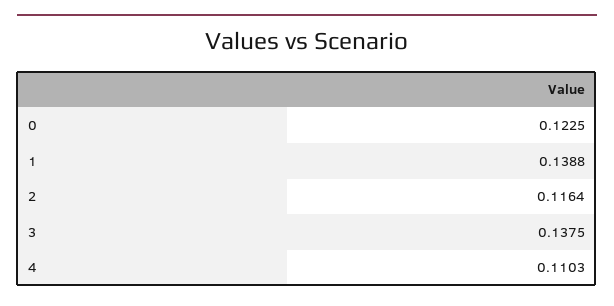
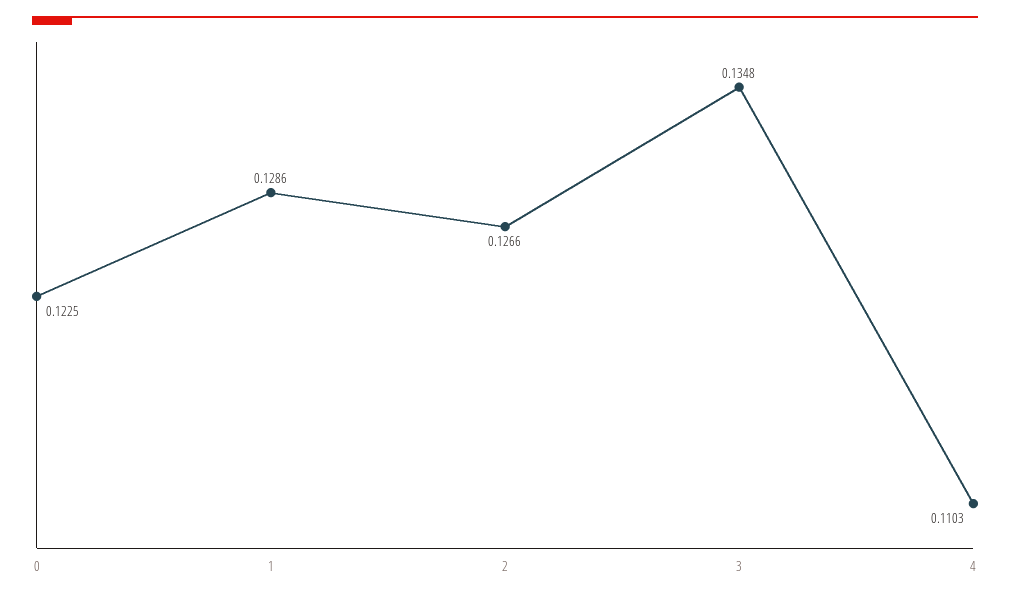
  {
    "0": 0.1225,
-   "1": 0.1388,
+   "1": 0.1286,
-   "2": 0.1164,
+   "2": 0.1266,
-   "3": 0.1375,
+   "3": 0.1348,
    "4": 0.1103
  }

